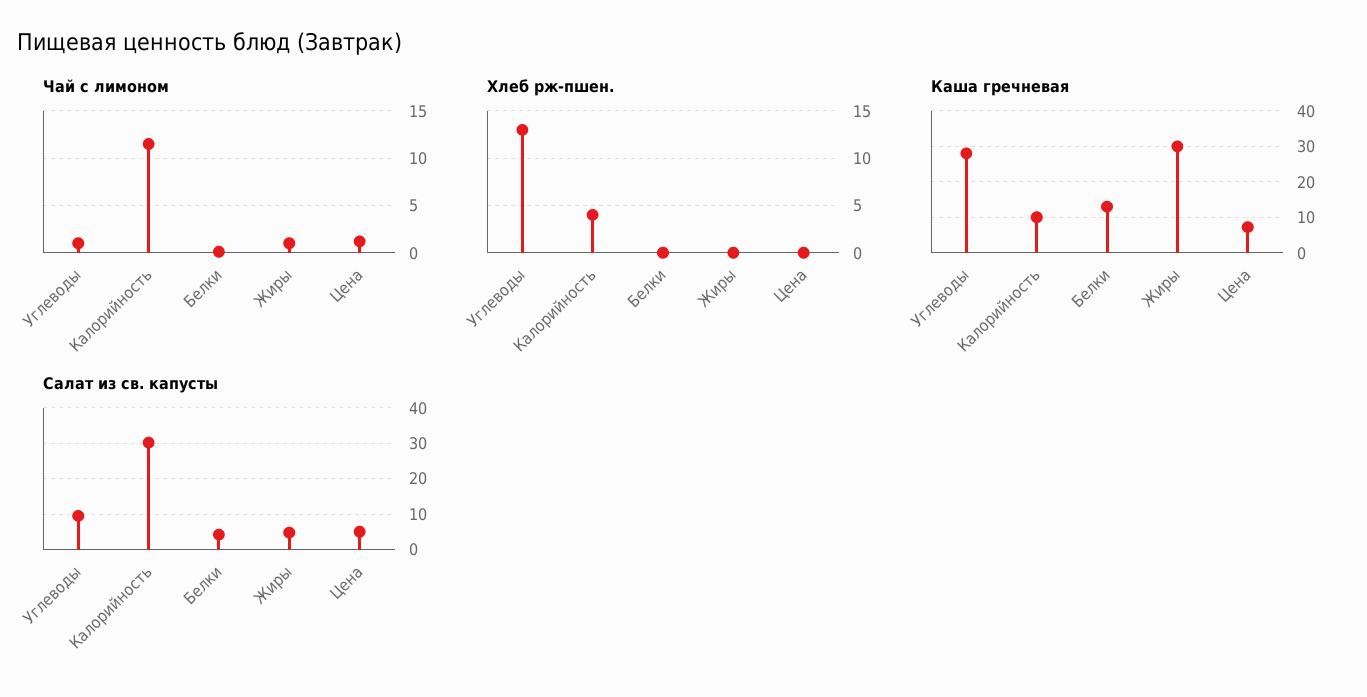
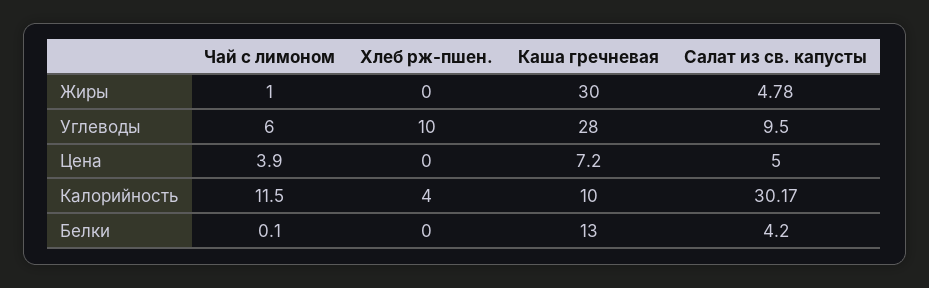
  {
    "Чай с лимоном": {
-     "Углеводы": 1,
+     "Углеводы": 6,
      "Калорийность": 11.5,
      "Белки": 0.1,
      "Жиры": 1,
-     "Цена": 1
+     "Цена": 3.9
    },
    "Хлеб рж-пшен.": {
-     "Углеводы": 13,
+     "Углеводы": 10,
      "Калорийность": 4,
      "Белки": 0,
      "Жиры": 0,
      "Цена": 0
    },
    "Каша гречневая": {
      "Углеводы": 28,
      "Калорийность": 10,
      "Белки": 13,
      "Жиры": 30,
      "Цена": 7.2
    },
    "Салат из св. капусты": {
      "Углеводы": 9.5,
      "Калорийность": 30.17,
      "Белки": 4.2,
      "Жиры": 4.78,
      "Цена": 5
    }
  }

